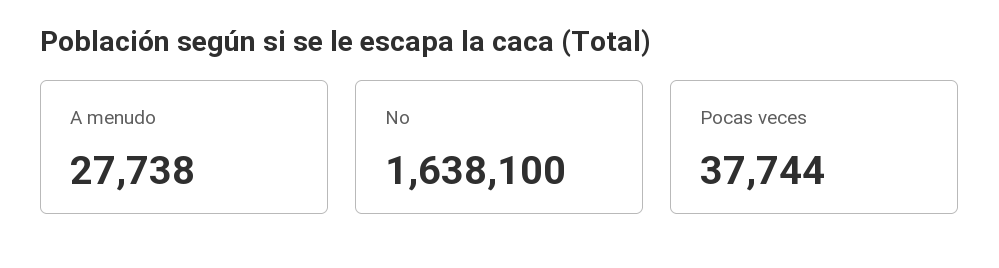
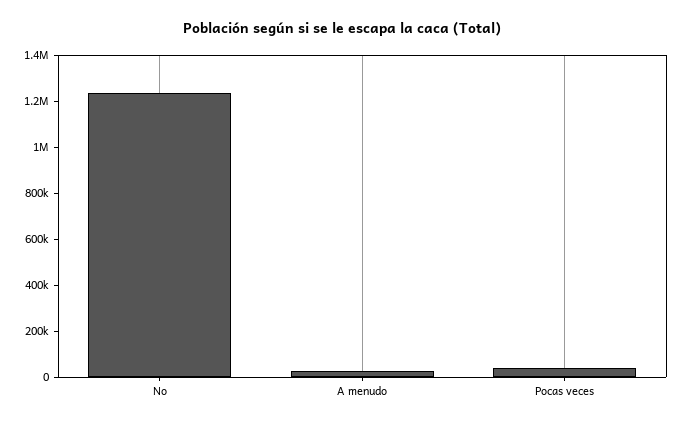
  {
    "A menudo": 27738,
-   "No": 1638100,
+   "No": 1250000,
    "Pocas veces": 37744
  }

